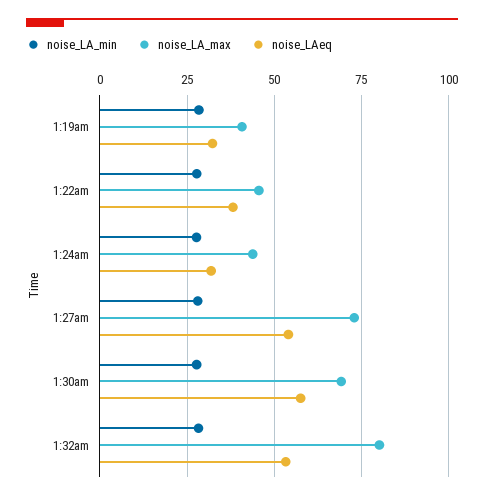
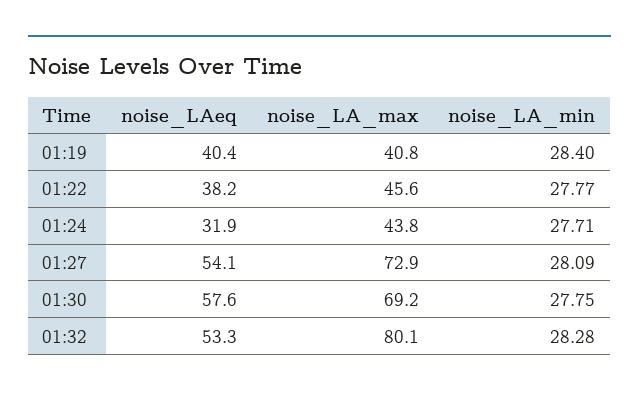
  {
    "noise_LA_min": {
      "1:19am": 28.4,
      "1:22am": 27.77,
      "1:24am": 27.71,
      "1:27am": 28.09,
      "1:30am": 27.75,
      "1:32am": 28.28
    },
    "noise_LA_max": {
      "1:19am": 40.8,
      "1:22am": 45.6,
      "1:24am": 43.8,
      "1:27am": 72.9,
      "1:30am": 69.2,
      "1:32am": 80.1
    },
    "noise_LAeq": {
-     "1:19am": 32.5,
+     "1:19am": 40.4,
      "1:22am": 38.2,
      "1:24am": 31.9,
      "1:27am": 54.1,
      "1:30am": 57.6,
      "1:32am": 53.3
    }
  }

